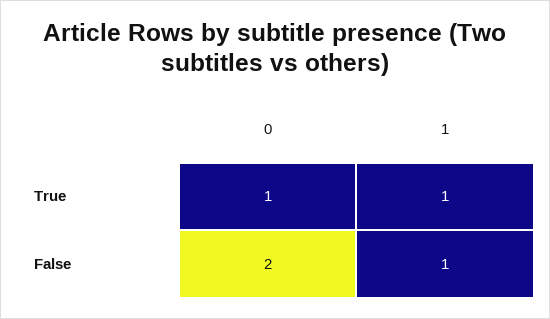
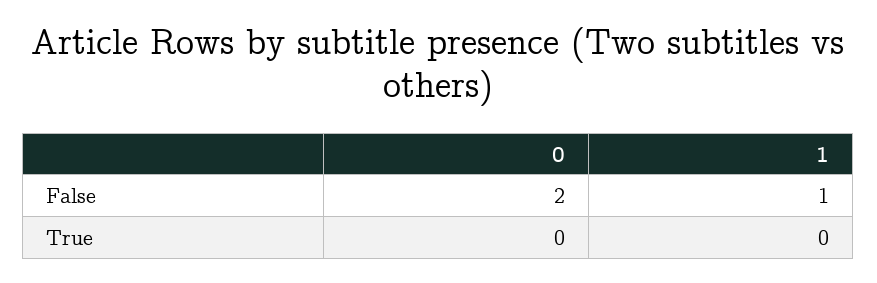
  {
    "0": {
-     "True": 1,
+     "True": 0,
      "False": 2
    },
    "1": {
-     "True": 1,
+     "True": 0,
      "False": 1
    }
  }

